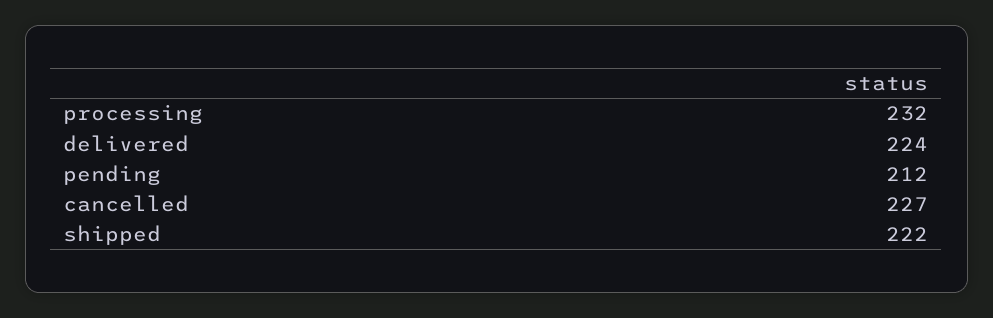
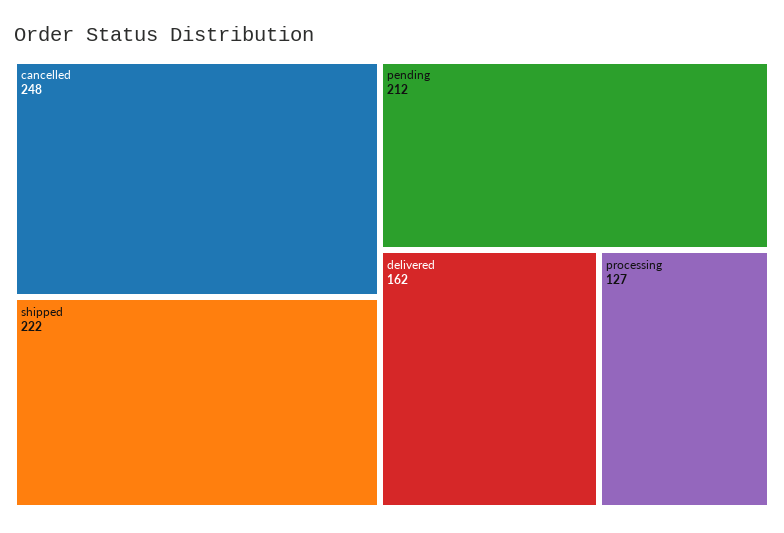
  {
-   "processing": 232,
+   "processing": 127,
-   "delivered": 224,
+   "delivered": 162,
    "pending": 212,
-   "cancelled": 227,
+   "cancelled": 248,
    "shipped": 222
  }

